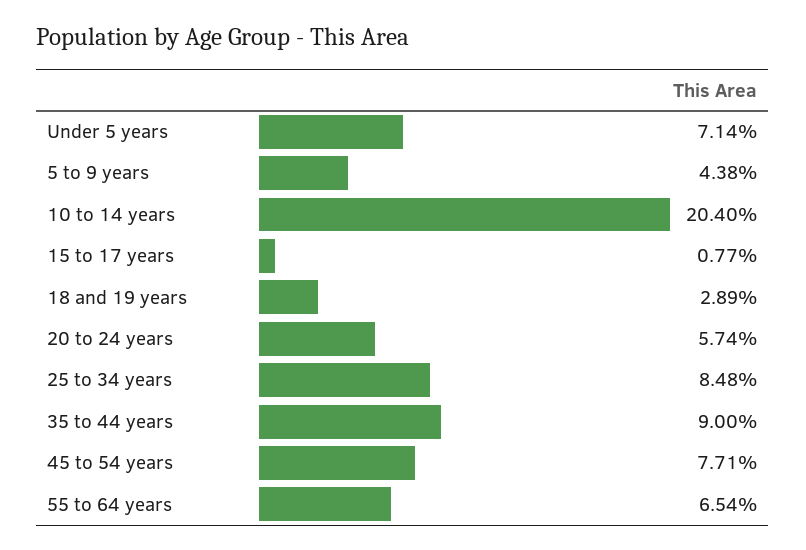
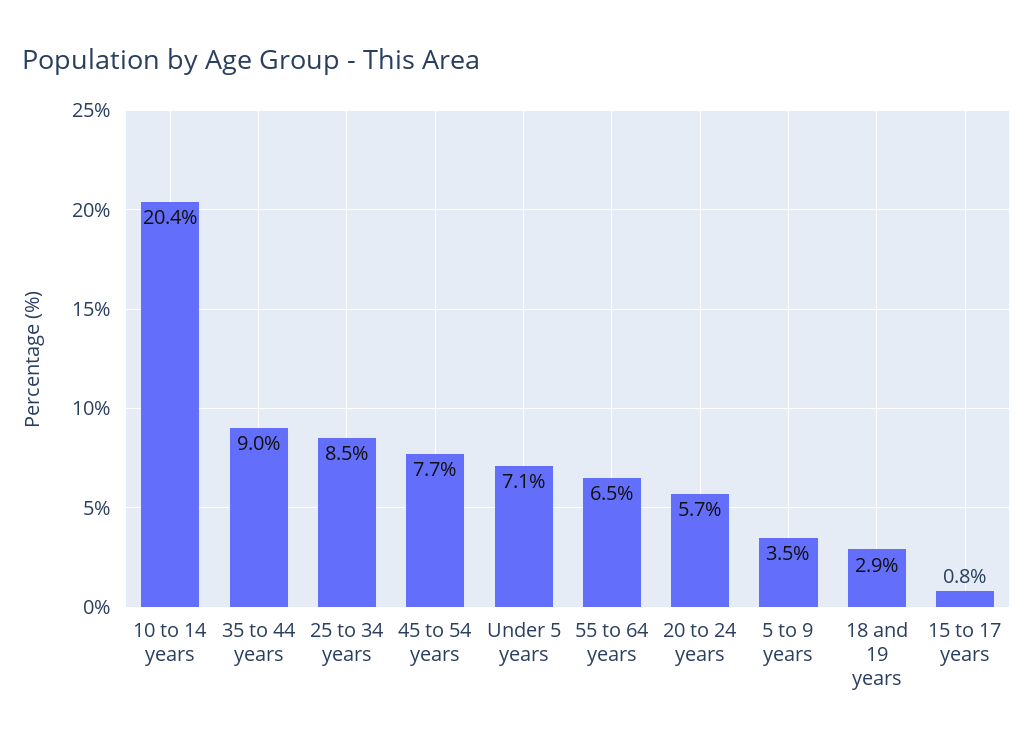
  {
    "Under 5 years": 7.14,
-   "5 to 9 years": 4.38,
+   "5 to 9 years": 3.5,
    "10 to 14 years": 20.4,
    "15 to 17 years": 0.77,
    "18 and 19 years": 2.89,
    "20 to 24 years": 5.74,
    "25 to 34 years": 8.48,
    "35 to 44 years": 9,
    "45 to 54 years": 7.71,
    "55 to 64 years": 6.54
  }

